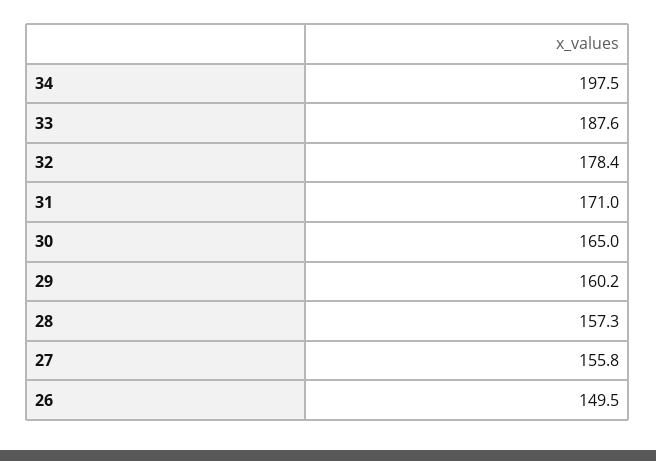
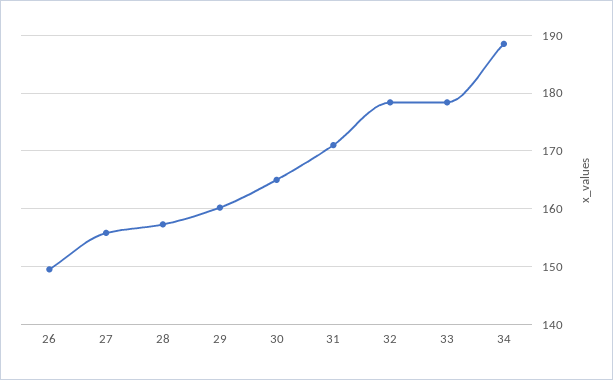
  {
-   "34": 197.5,
+   "34": 188,
-   "33": 187.6,
+   "33": 178,
    "32": 178.4,
    "31": 171,
    "30": 165,
    "29": 160.2,
    "28": 157.3,
    "27": 155.8,
    "26": 149.5
  }

